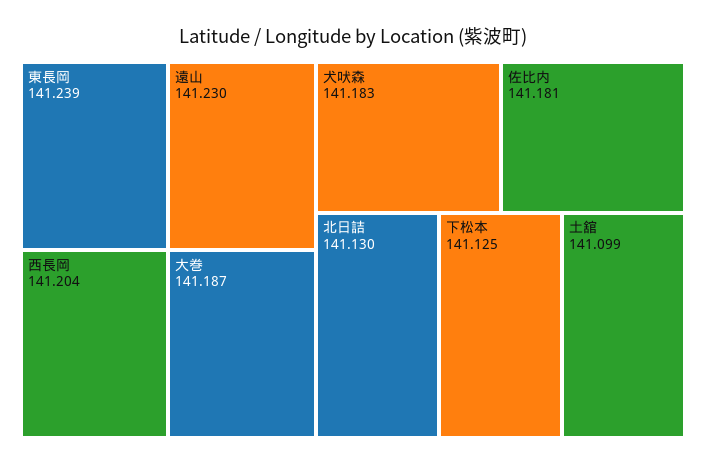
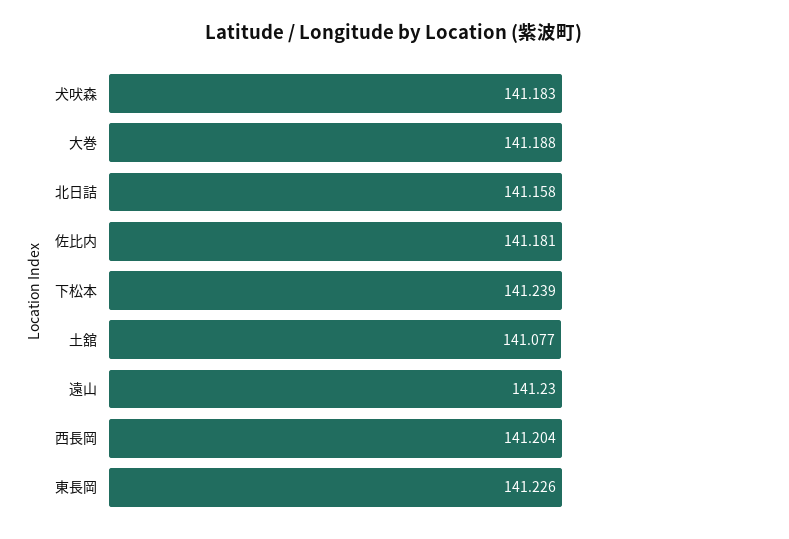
  {
-   "東長岡": 141.239,
+   "東長岡": 141.226,
    "遠山": 141.23,
    "西長岡": 141.204,
-   "大巻": 141.187,
+   "大巻": 141.188,
    "犬吠森": 141.183,
    "佐比内": 141.181,
-   "北日詰": 141.13,
+   "北日詰": 141.158,
-   "下松本": 141.125,
+   "下松本": 141.239,
-   "土舘": 141.099
+   "土舘": 141.077
  }

